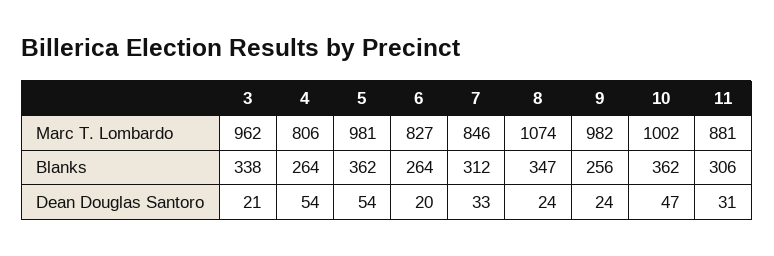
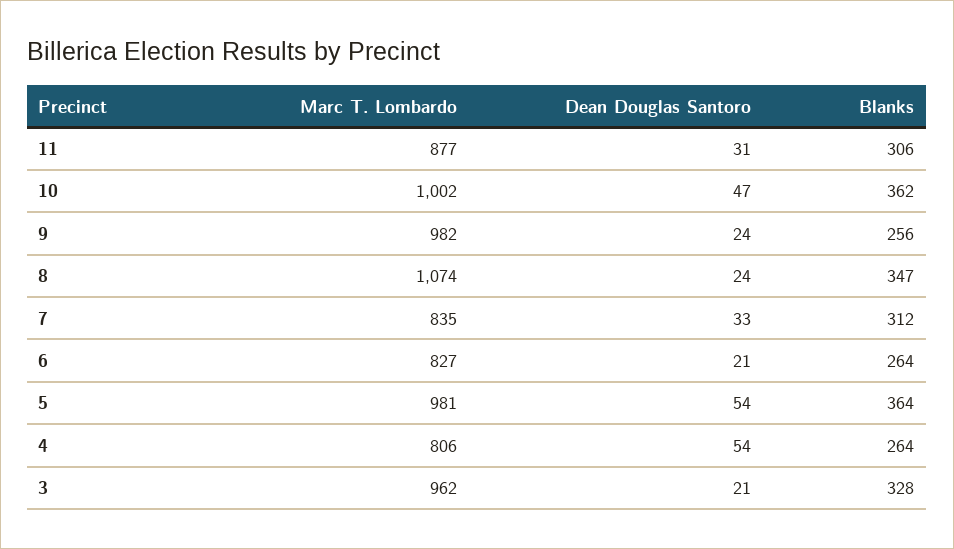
  {
    "3": {
      "Marc T. Lombardo": 962,
-     "Blanks": 338,
+     "Blanks": 328,
      "Dean Douglas Santoro": 21
    },
    "4": {
      "Marc T. Lombardo": 806,
      "Blanks": 264,
      "Dean Douglas Santoro": 54
    },
    "5": {
      "Marc T. Lombardo": 981,
-     "Blanks": 362,
+     "Blanks": 364,
      "Dean Douglas Santoro": 54
    },
    "6": {
      "Marc T. Lombardo": 827,
      "Blanks": 264,
-     "Dean Douglas Santoro": 20
+     "Dean Douglas Santoro": 21
    },
    "7": {
-     "Marc T. Lombardo": 846,
+     "Marc T. Lombardo": 835,
      "Blanks": 312,
      "Dean Douglas Santoro": 33
    },
    "8": {
      "Marc T. Lombardo": 1074,
      "Blanks": 347,
      "Dean Douglas Santoro": 24
    },
    "9": {
      "Marc T. Lombardo": 982,
      "Blanks": 256,
      "Dean Douglas Santoro": 24
    },
    "10": {
      "Marc T. Lombardo": 1002,
      "Blanks": 362,
      "Dean Douglas Santoro": 47
    },
    "11": {
-     "Marc T. Lombardo": 881,
+     "Marc T. Lombardo": 877,
      "Blanks": 306,
      "Dean Douglas Santoro": 31
    }
  }

